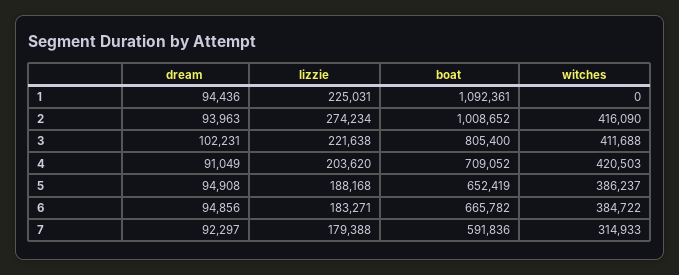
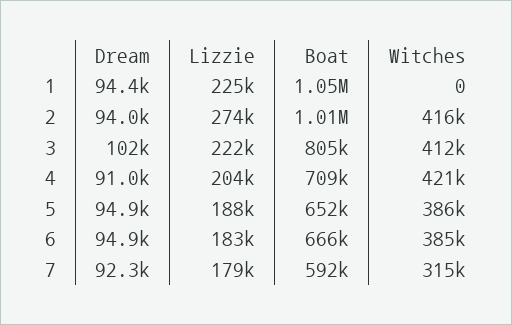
  {
    "dream": {
      "1": 94436,
      "2": 93963,
      "3": 102231,
      "4": 91049,
      "5": 94908,
      "6": 94856,
      "7": 92297
    },
    "lizzie": {
      "1": 225031,
      "2": 274234,
      "3": 221638,
      "4": 203620,
      "5": 188168,
      "6": 183271,
      "7": 179388
    },
    "boat": {
-     "1": 1092361,
+     "1": 1050000,
      "2": 1008652,
      "3": 805400,
      "4": 709052,
      "5": 652419,
      "6": 665782,
      "7": 591836
    },
    "witches": {
      "1": 0,
      "2": 416090,
      "3": 411688,
      "4": 420503,
      "5": 386237,
      "6": 384722,
      "7": 314933
    }
  }

